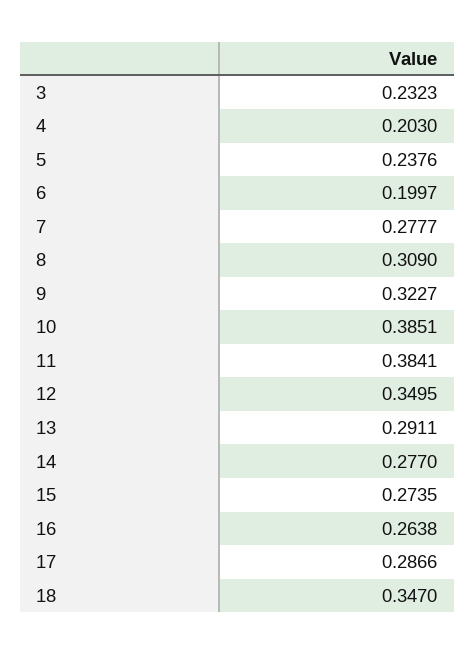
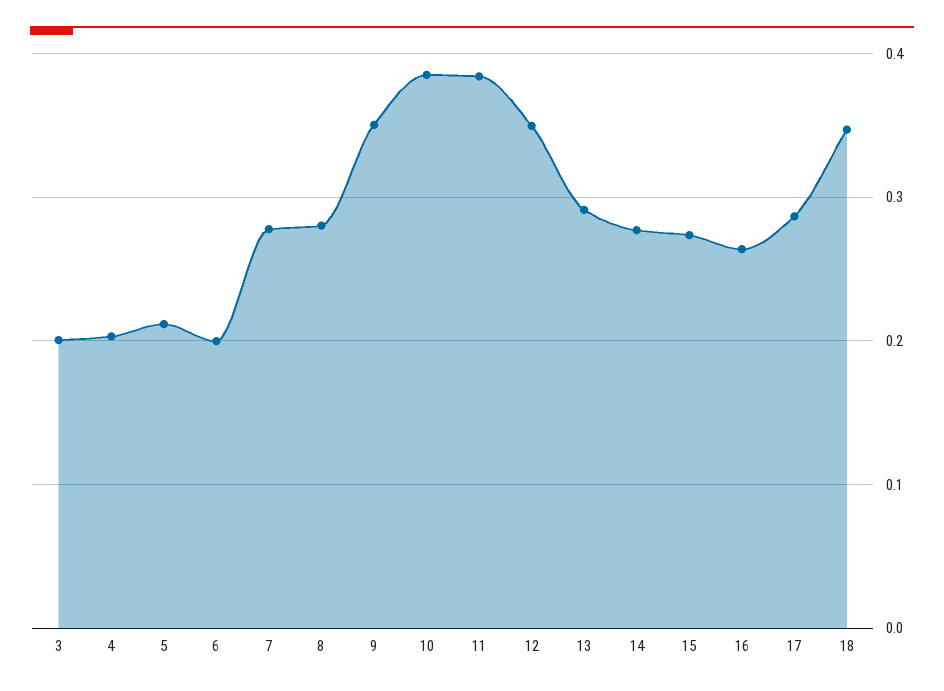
  {
-   "3": 0.2323,
+   "3": 0.2,
    "4": 0.203,
-   "5": 0.2376,
+   "5": 0.21,
    "6": 0.1997,
    "7": 0.2777,
-   "8": 0.309,
+   "8": 0.28,
-   "9": 0.3227,
+   "9": 0.35,
    "10": 0.3851,
    "11": 0.3841,
    "12": 0.3495,
    "13": 0.2911,
    "14": 0.277,
    "15": 0.2735,
    "16": 0.2638,
    "17": 0.2866,
    "18": 0.347
  }

